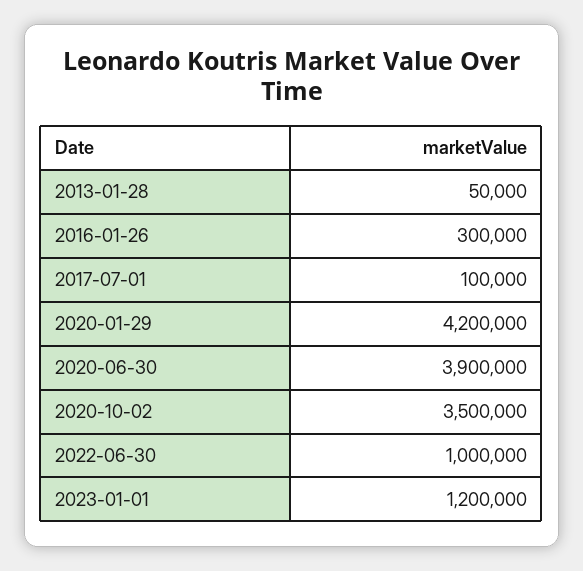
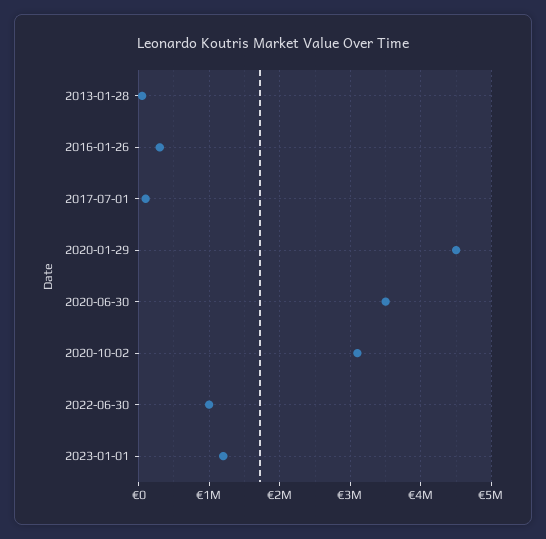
  {
    "2013-01-28": 50000,
    "2016-01-26": 300000,
    "2017-07-01": 100000,
-   "2020-01-29": 4200000,
+   "2020-01-29": 4500000,
-   "2020-06-30": 3900000,
+   "2020-06-30": 3500000,
-   "2020-10-02": 3500000,
+   "2020-10-02": 3100000,
    "2022-06-30": 1000000,
    "2023-01-01": 1200000
  }

